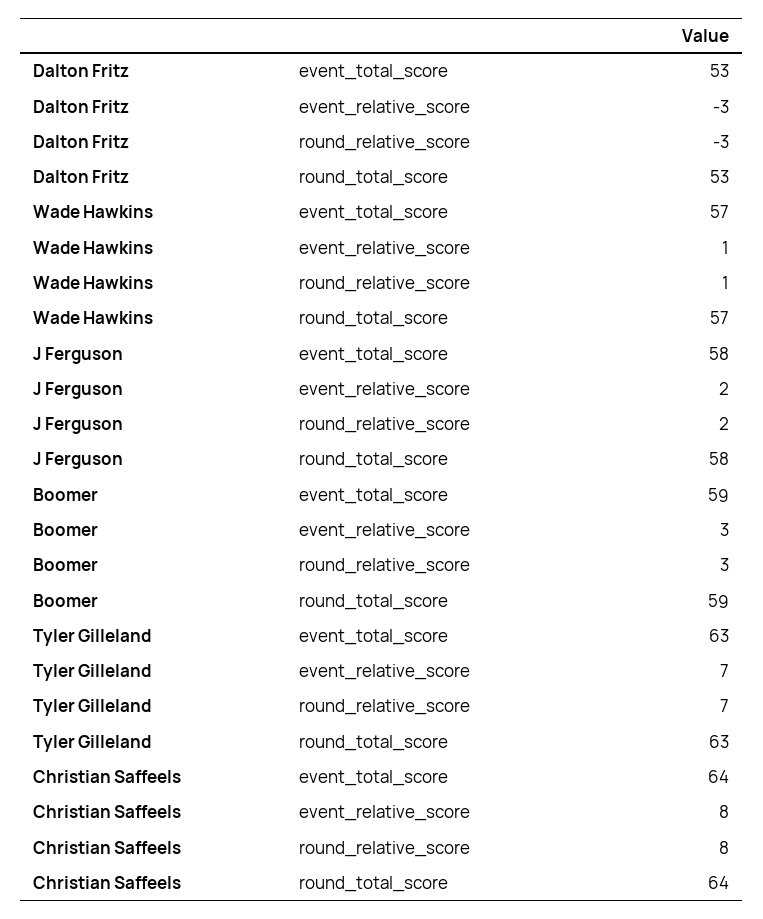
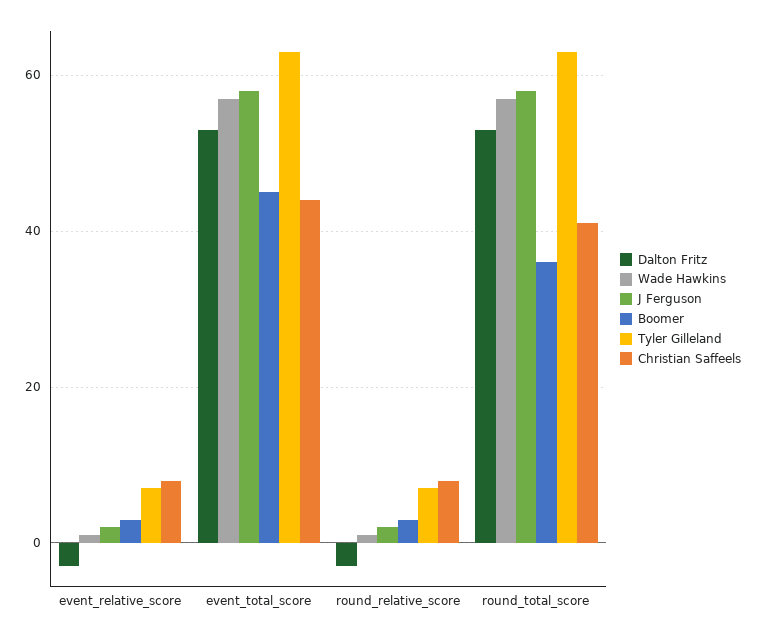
  {
    "Dalton Fritz": {
      "event_total_score": 53,
      "event_relative_score": -3,
      "round_relative_score": -3,
      "round_total_score": 53
    },
    "Wade Hawkins": {
      "event_total_score": 57,
      "event_relative_score": 1,
      "round_relative_score": 1,
      "round_total_score": 57
    },
    "J Ferguson": {
      "event_total_score": 58,
      "event_relative_score": 2,
      "round_relative_score": 2,
      "round_total_score": 58
    },
    "Boomer": {
-     "event_total_score": 59,
+     "event_total_score": 45,
      "event_relative_score": 3,
      "round_relative_score": 3,
-     "round_total_score": 59
+     "round_total_score": 35
    },
    "Tyler Gilleland": {
      "event_total_score": 63,
      "event_relative_score": 7,
      "round_relative_score": 7,
      "round_total_score": 63
    },
    "Christian Saffeels": {
-     "event_total_score": 64,
+     "event_total_score": 45,
      "event_relative_score": 8,
      "round_relative_score": 8,
-     "round_total_score": 64
+     "round_total_score": 40
    }
  }

